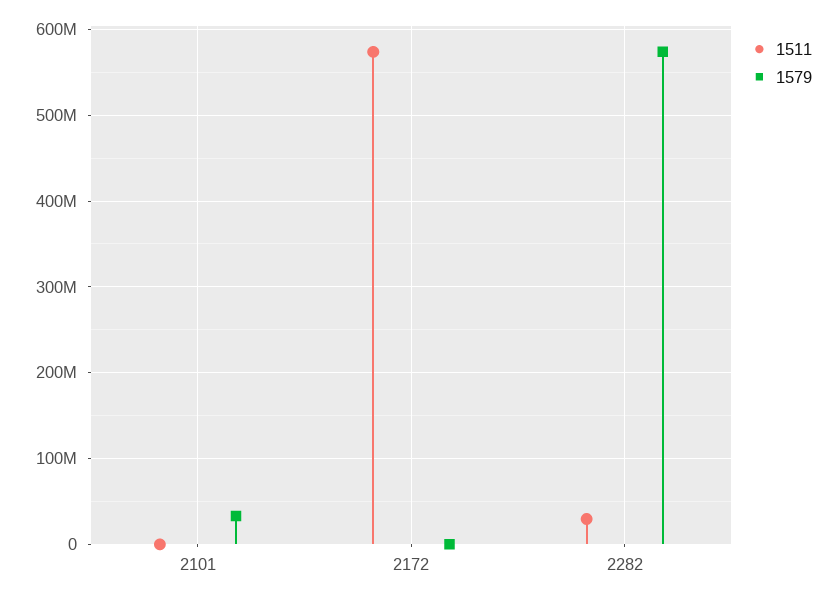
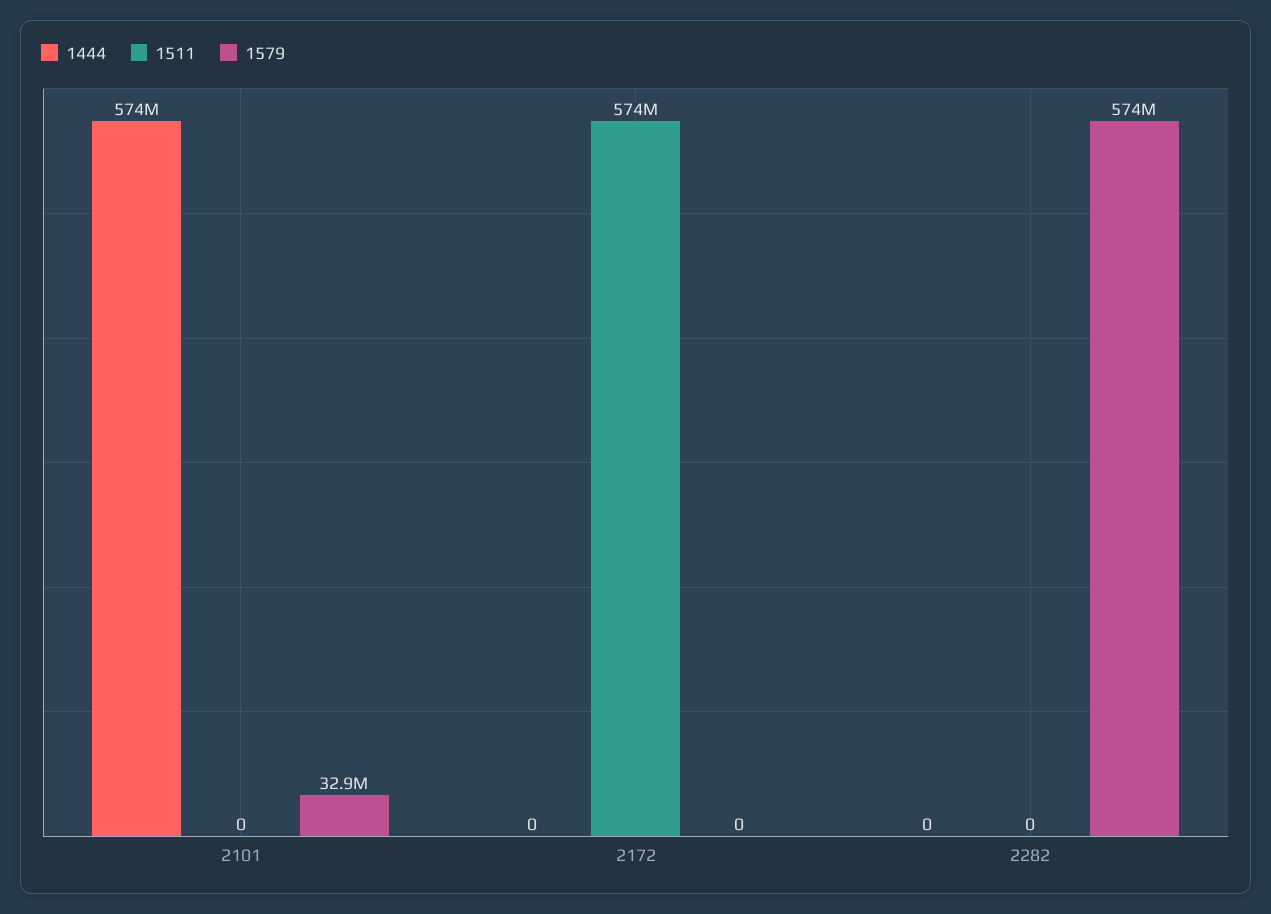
  {
    "1511": {
      "2101": 0,
      "2172": 574000000,
-     "2282": 30000000
+     "2282": 0
    },
    "1579": {
      "2101": 32900000,
      "2172": 0,
      "2282": 574000000
-   }
+   },
+   "1444": {
+     "2101": 574000000,
+     "2172": 0,
+     "2282": 0
+   }
  }

